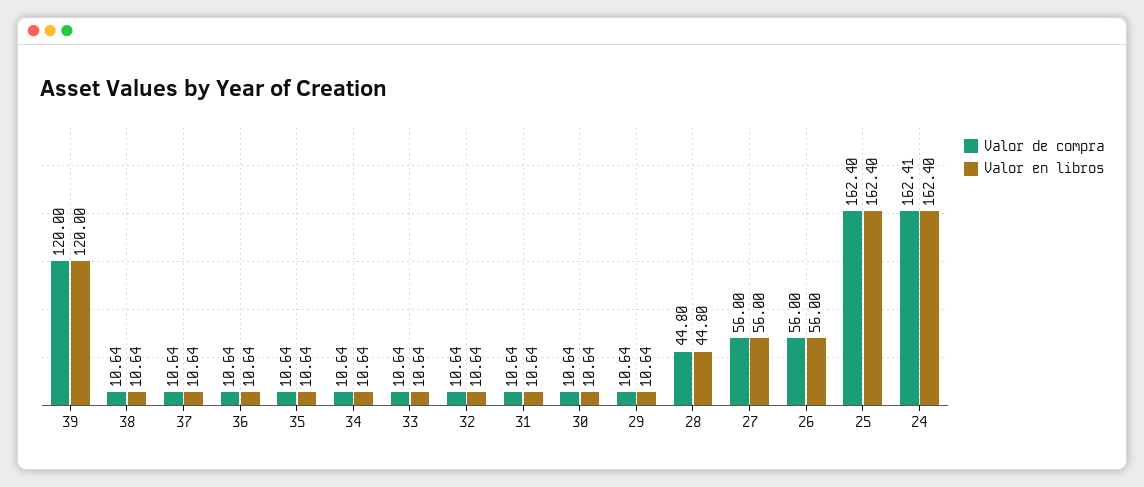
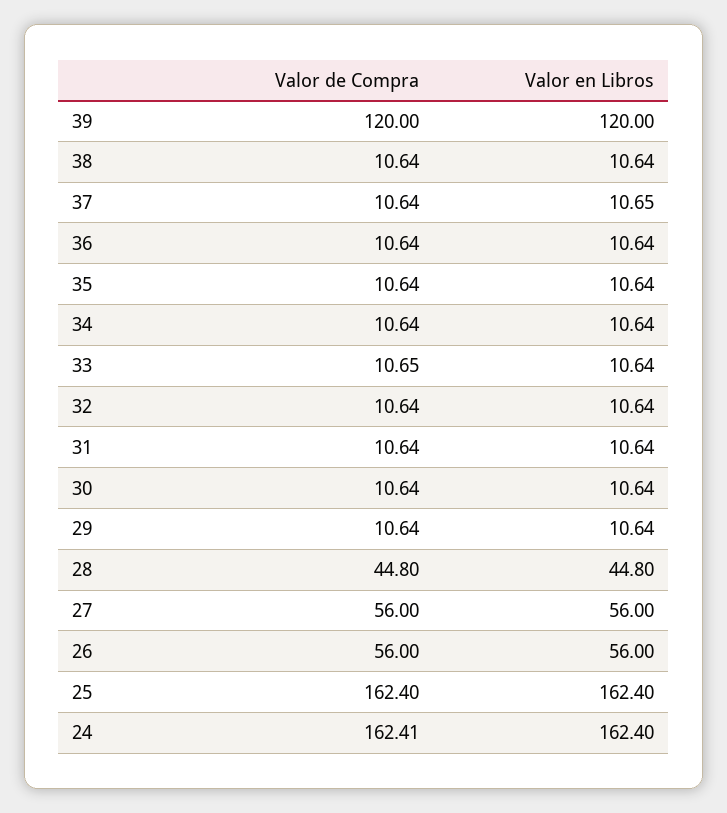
  {
    "Valor de compra": {
      "39": 120,
      "38": 10.64,
      "37": 10.64,
      "36": 10.64,
      "35": 10.64,
      "34": 10.64,
-     "33": 10.64,
+     "33": 10.65,
      "32": 10.64,
      "31": 10.64,
      "30": 10.64,
      "29": 10.64,
      "28": 44.8,
      "27": 56,
      "26": 56,
      "25": 162.4,
      "24": 162.41
    },
    "Valor en libros": {
      "39": 120,
      "38": 10.64,
-     "37": 10.64,
+     "37": 10.65,
      "36": 10.64,
      "35": 10.64,
      "34": 10.64,
      "33": 10.64,
      "32": 10.64,
      "31": 10.64,
      "30": 10.64,
      "29": 10.64,
      "28": 44.8,
      "27": 56,
      "26": 56,
      "25": 162.4,
      "24": 162.4
    }
  }

